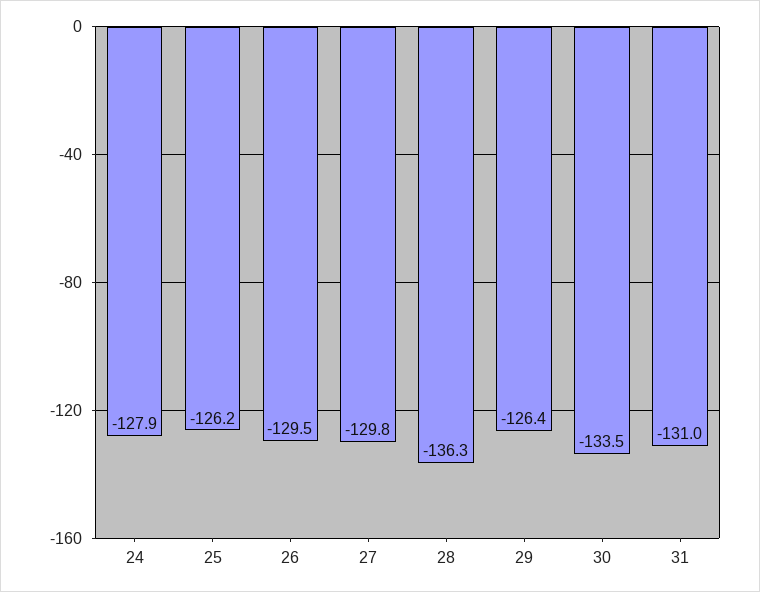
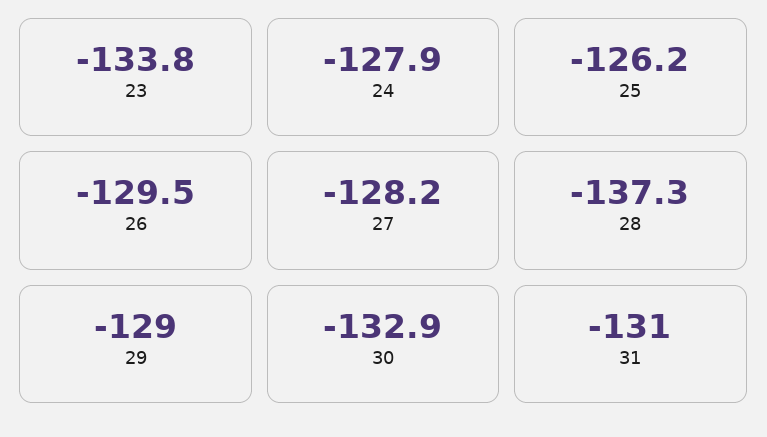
  {
    "24": -127.9,
    "25": -126.2,
    "26": -129.5,
-   "27": -129.8,
+   "27": -128.2,
-   "28": -136.3,
+   "28": -137.3,
-   "29": -126.4,
+   "29": -129,
-   "30": -133.5,
+   "30": -132.9,
-   "31": -131
+   "31": -131,
+   "23": -133.8
  }

